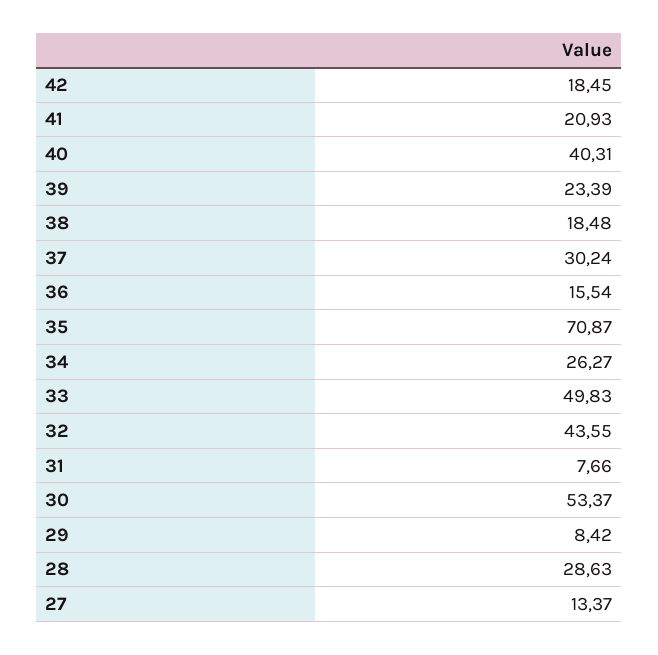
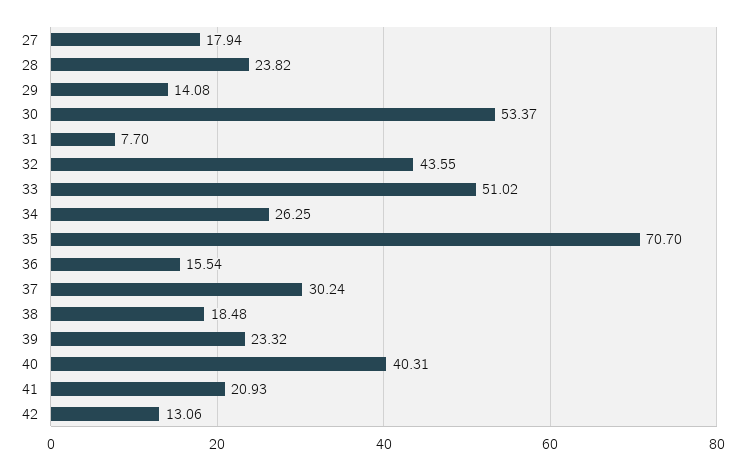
  {
-   "42": 18.45,
+   "42": 13.06,
    "41": 20.93,
    "40": 40.31,
-   "39": 23.39,
+   "39": 23.32,
    "38": 18.48,
    "37": 30.24,
    "36": 15.54,
-   "35": 70.87,
+   "35": 70.7,
-   "34": 26.27,
+   "34": 26.25,
-   "33": 49.83,
+   "33": 51.02,
    "32": 43.55,
-   "31": 7.66,
+   "31": 7.7,
    "30": 53.37,
-   "29": 8.42,
+   "29": 14.08,
-   "28": 28.63,
+   "28": 23.82,
-   "27": 13.37
+   "27": 17.94
  }

